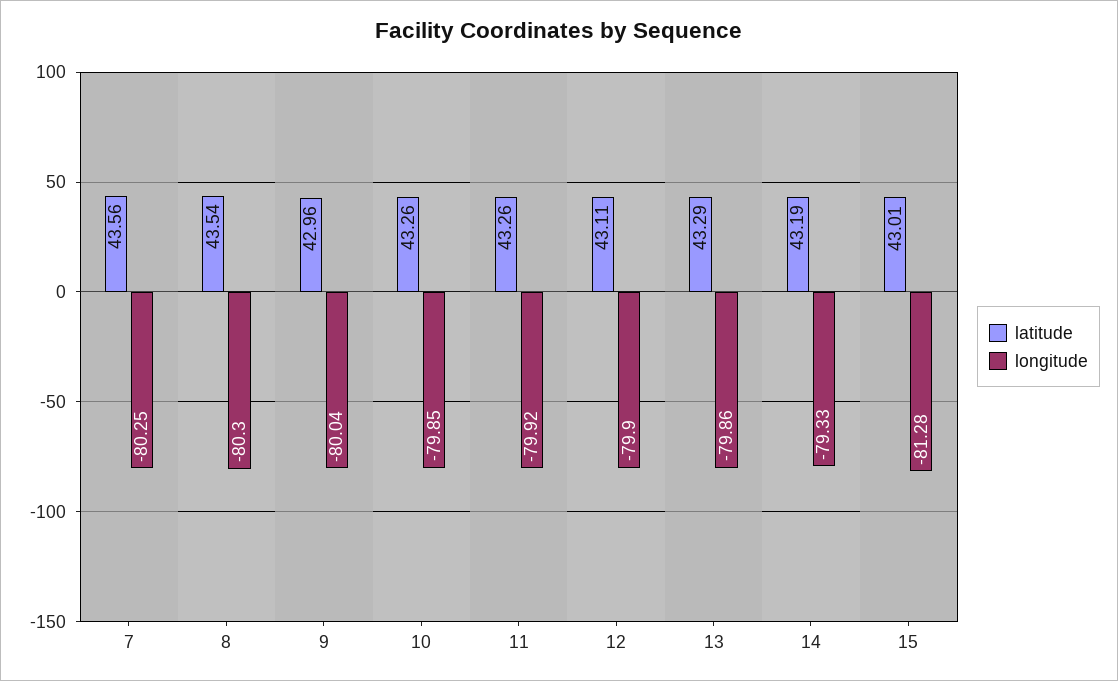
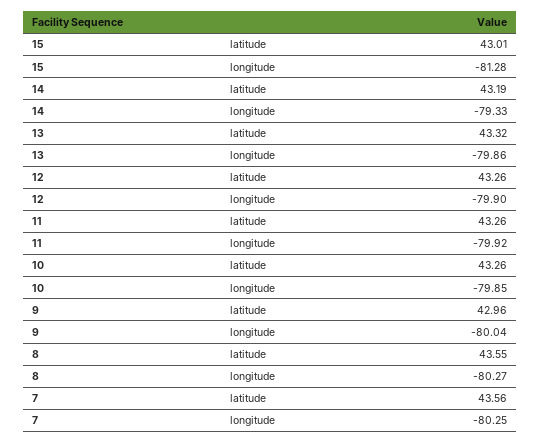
  {
    "latitude": {
      "7": 43.56,
-     "8": 43.54,
+     "8": 43.55,
      "9": 42.96,
      "10": 43.26,
      "11": 43.26,
-     "12": 43.11,
+     "12": 43.26,
-     "13": 43.29,
+     "13": 43.32,
      "14": 43.19,
      "15": 43.01
    },
    "longitude": {
      "7": -80.25,
-     "8": -80.3,
+     "8": -80.27,
      "9": -80.04,
      "10": -79.85,
      "11": -79.92,
      "12": -79.9,
      "13": -79.86,
      "14": -79.33,
      "15": -81.28
    }
  }

